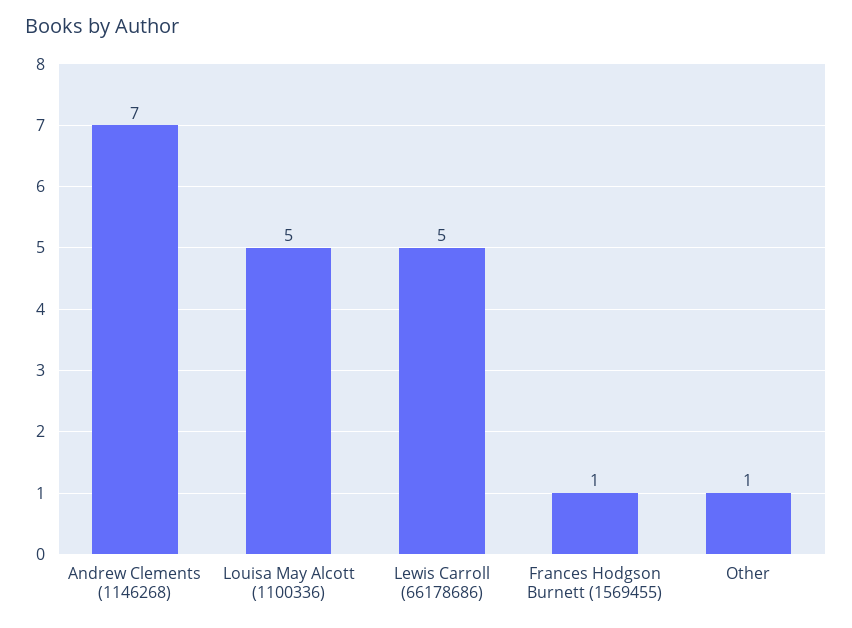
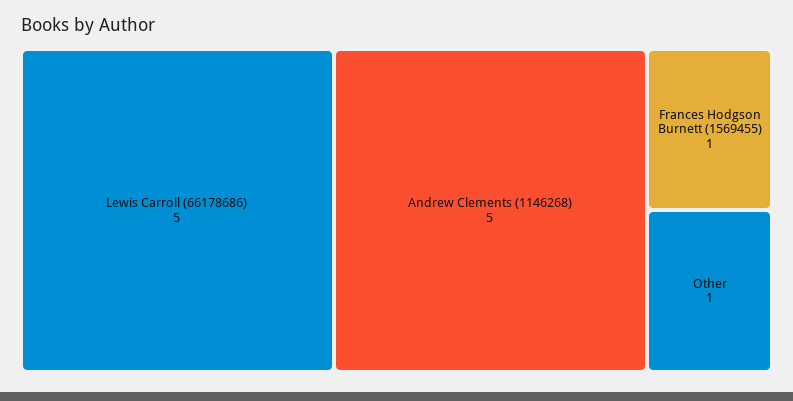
  {
-   "Andrew Clements (1146268)": 7,
+   "Andrew Clements (1146268)": 5,
-   "Louisa May Alcott (1100336)": 5,
    "Lewis Carroll (66178686)": 5,
    "Frances Hodgson Burnett (1569455)": 1,
    "Other": 1
  }

